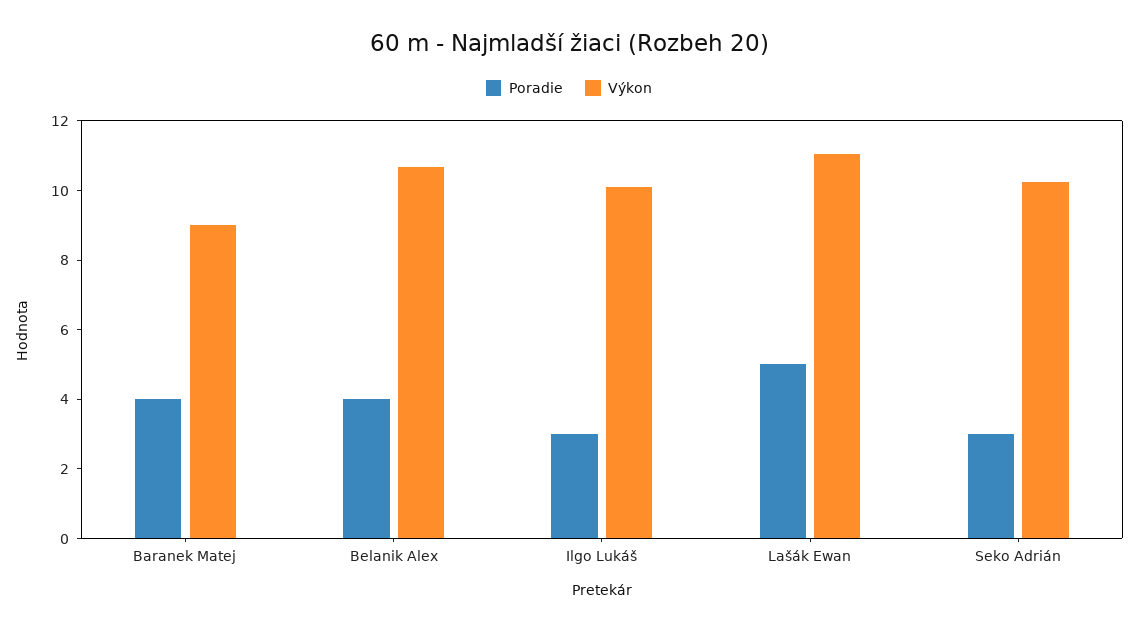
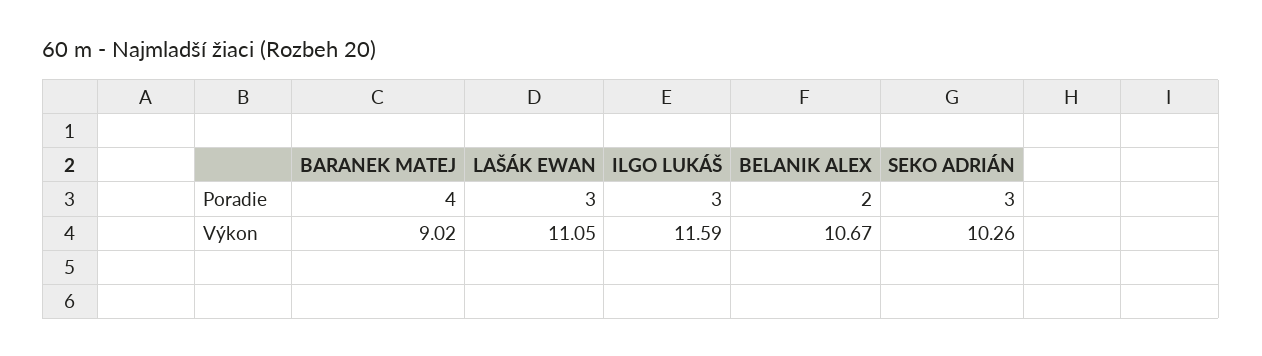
  {
    "Poradie": {
      "Baranek Matej": 4,
-     "Belanik Alex": 4,
+     "Belanik Alex": 2,
      "Ilgo Lukáš": 3,
-     "Lašák Ewan": 5,
+     "Lašák Ewan": 3,
      "Seko Adrián": 3
    },
    "Výkon": {
      "Baranek Matej": 9.02,
      "Belanik Alex": 10.67,
-     "Ilgo Lukáš": 10,
+     "Ilgo Lukáš": 11.59,
      "Lašák Ewan": 11.05,
      "Seko Adrián": 10.26
    }
  }

